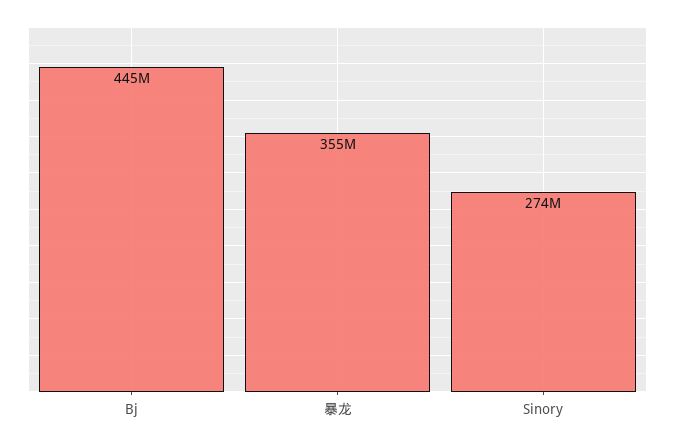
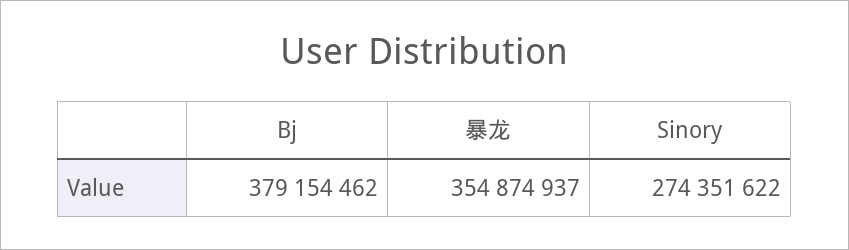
  {
-   "Bj": 445000000,
+   "Bj": 379154462,
    "暴龙": 354874937,
    "Sinory": 274351622
  }

